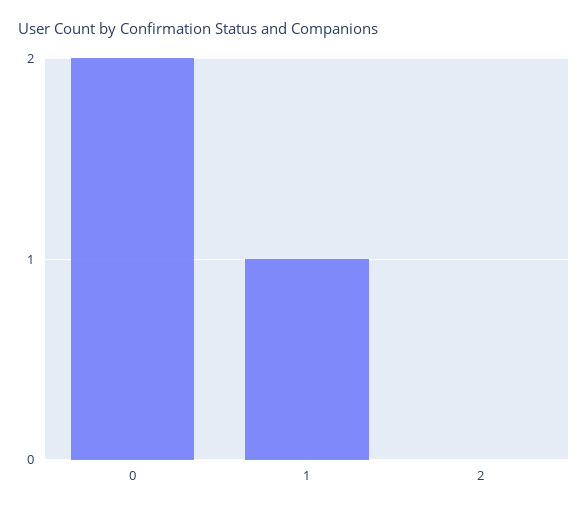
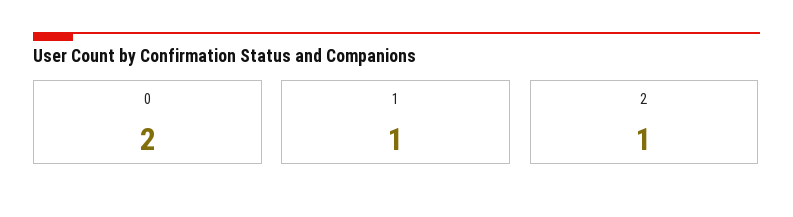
  {
    "0": 2,
    "1": 1,
-   "2": 0
+   "2": 1
  }

